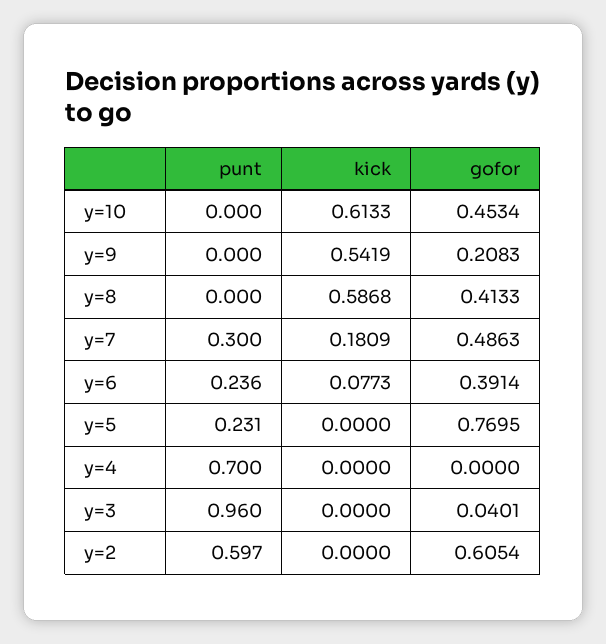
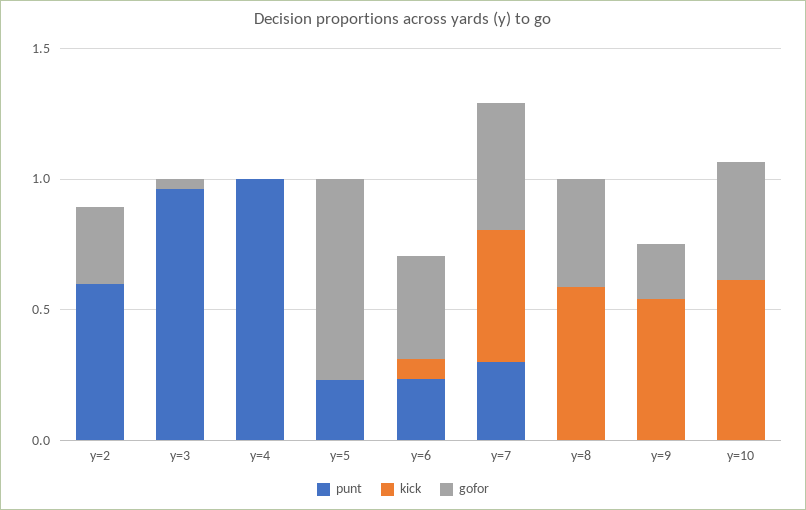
  {
    "punt": {
      "y=10": 0,
      "y=9": 0,
      "y=8": 0,
      "y=7": 0.3,
      "y=6": 0.236,
      "y=5": 0.231,
-     "y=4": 0.7,
+     "y=4": 1,
      "y=3": 0.96,
      "y=2": 0.597
    },
    "kick": {
      "y=10": 0.6133,
      "y=9": 0.5419,
      "y=8": 0.5868,
-     "y=7": 0.1809,
+     "y=7": 0.5,
      "y=6": 0.0773,
      "y=5": 0,
      "y=4": 0,
      "y=3": 0,
      "y=2": 0
    },
    "gofor": {
      "y=10": 0.4534,
      "y=9": 0.2083,
      "y=8": 0.4133,
      "y=7": 0.4863,
      "y=6": 0.3914,
      "y=5": 0.7695,
      "y=4": 0,
      "y=3": 0.0401,
-     "y=2": 0.6054
+     "y=2": 0.3
    }
  }

